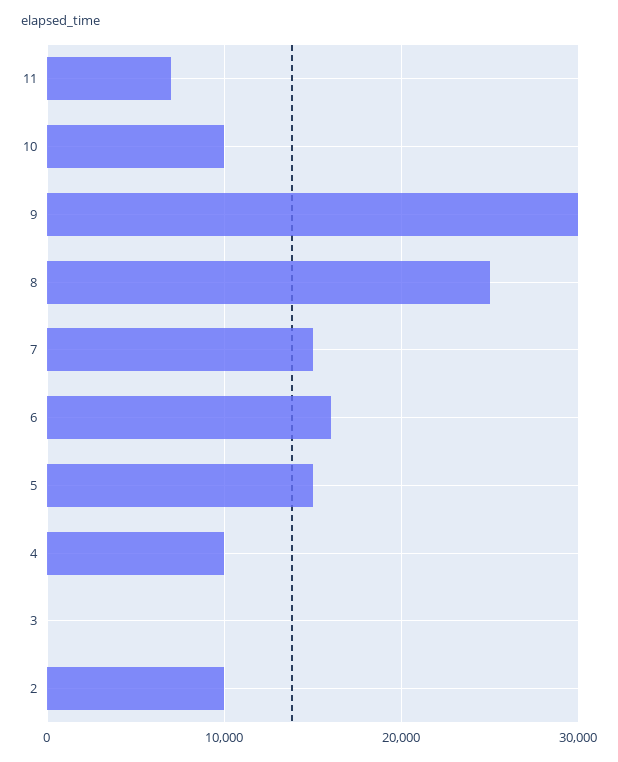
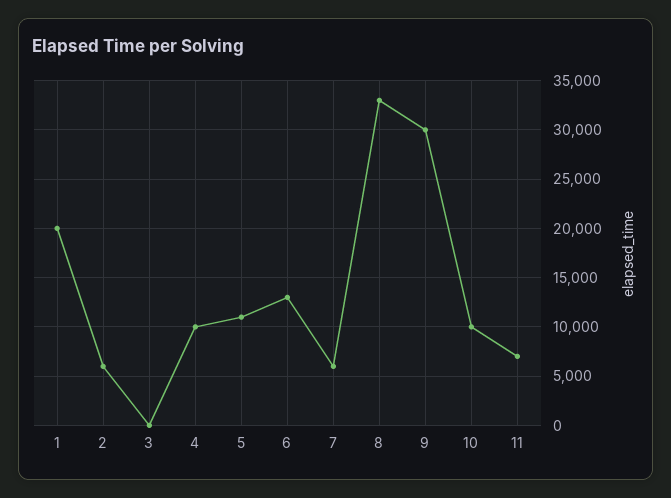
  {
    "11": 7000,
    "10": 10000,
    "9": 30000,
-   "8": 25000,
+   "8": 33000,
-   "7": 15000,
+   "7": 6000,
-   "6": 16000,
+   "6": 13000,
-   "5": 15000,
+   "5": 11000,
    "4": 10000,
    "3": 0,
-   "2": 10000
+   "2": 6000,
+   "1": 20000
  }

